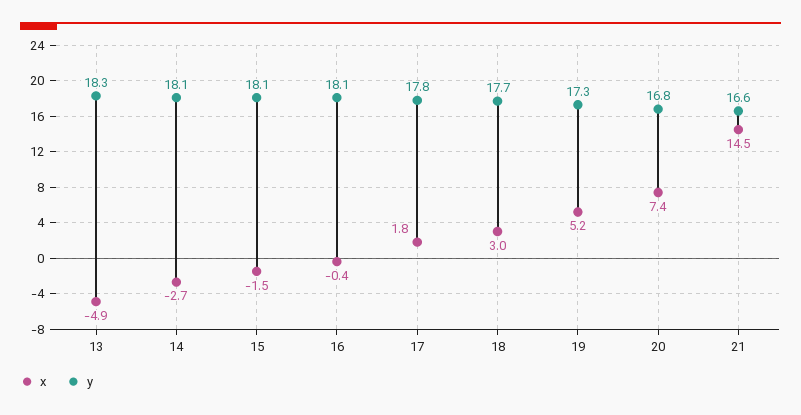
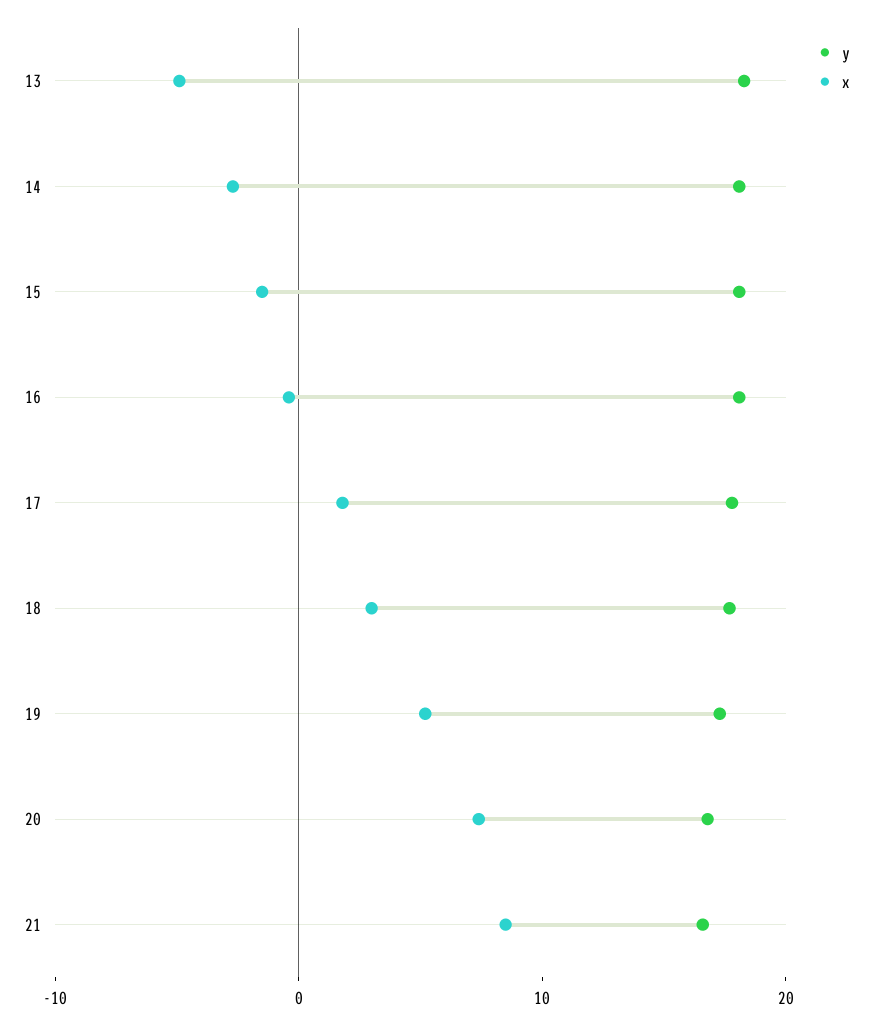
  {
    "x": {
      "13": -4.9,
      "14": -2.7,
      "15": -1.5,
      "16": -0.4,
      "17": 1.8,
      "18": 3,
      "19": 5.2,
      "20": 7.4,
-     "21": 14.5
+     "21": 8
    },
    "y": {
      "13": 18.3,
      "14": 18.1,
      "15": 18.1,
      "16": 18.1,
      "17": 17.8,
      "18": 17.7,
      "19": 17.3,
      "20": 16.8,
      "21": 16.6
    }
  }

